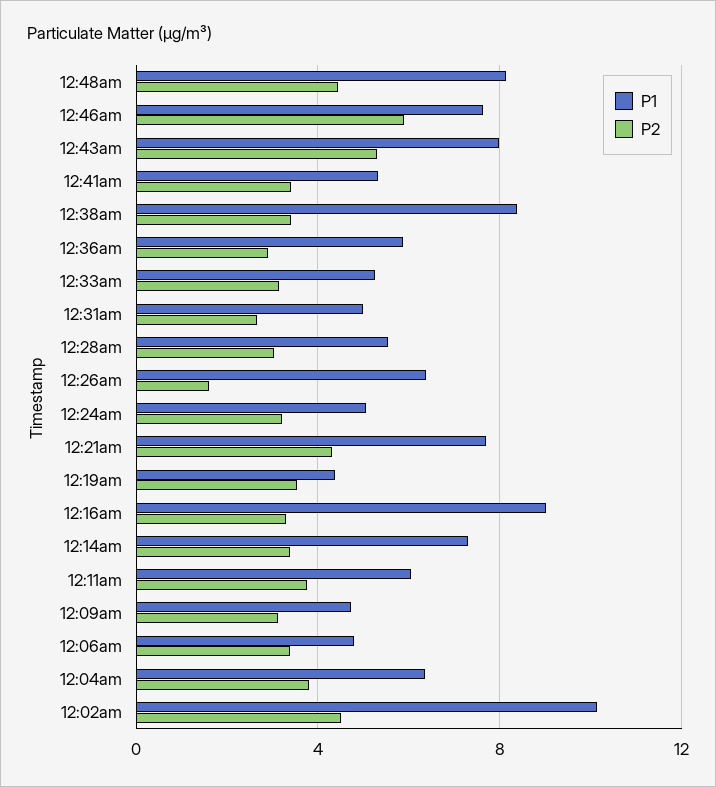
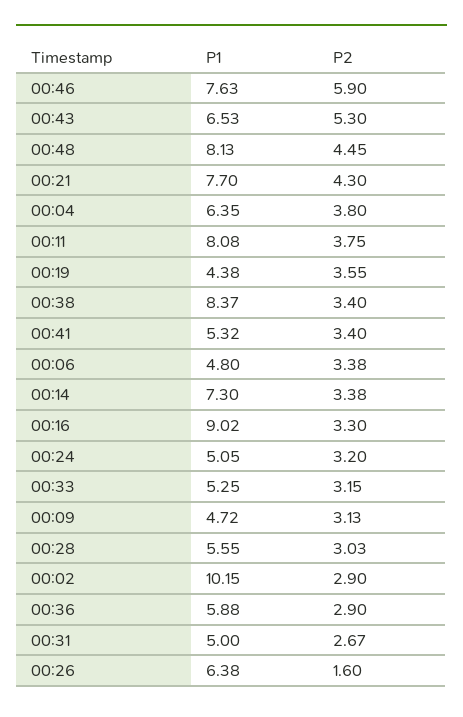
  {
    "P1": {
      "12:48am": 8.13,
      "12:46am": 7.63,
-     "12:43am": 8,
+     "12:43am": 6.53,
      "12:41am": 5.32,
      "12:38am": 8.37,
      "12:36am": 5.88,
      "12:33am": 5.25,
      "12:31am": 5,
      "12:28am": 5.55,
      "12:26am": 6.38,
      "12:24am": 5.05,
      "12:21am": 7.7,
      "12:19am": 4.38,
      "12:16am": 9.02,
      "12:14am": 7.3,
-     "12:11am": 6,
+     "12:11am": 8.08,
      "12:09am": 4.72,
      "12:06am": 4.8,
      "12:04am": 6.35,
      "12:02am": 10.15
    },
    "P2": {
      "12:48am": 4.45,
      "12:46am": 5.9,
      "12:43am": 5.3,
      "12:41am": 3.4,
      "12:38am": 3.4,
      "12:36am": 2.9,
      "12:33am": 3.15,
      "12:31am": 2.67,
      "12:28am": 3.03,
      "12:26am": 1.6,
      "12:24am": 3.2,
      "12:21am": 4.3,
      "12:19am": 3.55,
      "12:16am": 3.3,
      "12:14am": 3.38,
      "12:11am": 3.75,
      "12:09am": 3.13,
      "12:06am": 3.38,
      "12:04am": 3.8,
-     "12:02am": 4.5
+     "12:02am": 2.9
    }
  }

